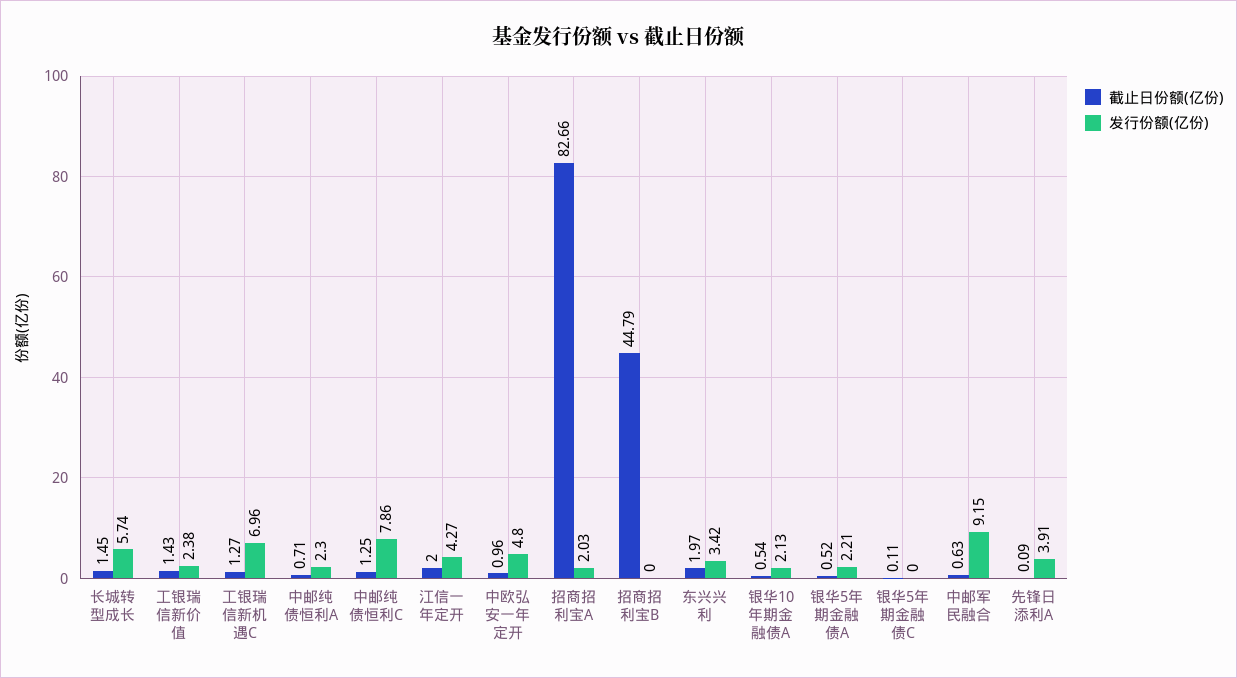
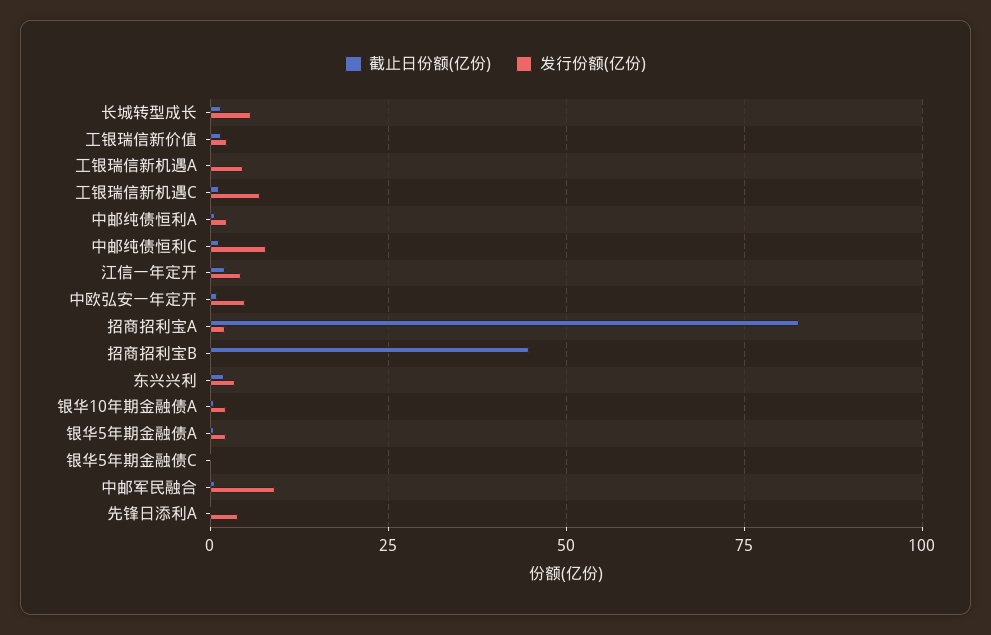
  {
    "截止日份额(亿份)": {
      "长城转型成长": 1.45,
      "工银瑞信新价值": 1.43,
      "工银瑞信新机遇C": 1.27,
      "中邮纯债恒利A": 0.71,
      "中邮纯债恒利C": 1.25,
      "江信一年定开": 2,
      "中欧弘安一年定开": 0.96,
      "招商招利宝A": 82.66,
      "招商招利宝B": 44.79,
      "东兴兴利": 1.97,
      "银华10年期金融债A": 0.54,
      "银华5年期金融债A": 0.52,
      "银华5年期金融债C": 0.11,
      "中邮军民融合": 0.63,
-     "先锋日添利A": 0.09
+     "先锋日添利A": 0.09,
+     "工银瑞信新机遇A": 0
    },
    "发行份额(亿份)": {
      "长城转型成长": 5.74,
      "工银瑞信新价值": 2.38,
      "工银瑞信新机遇C": 6.96,
      "中邮纯债恒利A": 2.3,
      "中邮纯债恒利C": 7.86,
      "江信一年定开": 4.27,
      "中欧弘安一年定开": 4.8,
      "招商招利宝A": 2.03,
      "招商招利宝B": 0,
      "东兴兴利": 3.42,
      "银华10年期金融债A": 2.13,
      "银华5年期金融债A": 2.21,
      "银华5年期金融债C": 0,
      "中邮军民融合": 9.15,
-     "先锋日添利A": 3.91
+     "先锋日添利A": 3.91,
+     "工银瑞信新机遇A": 5
    }
  }

